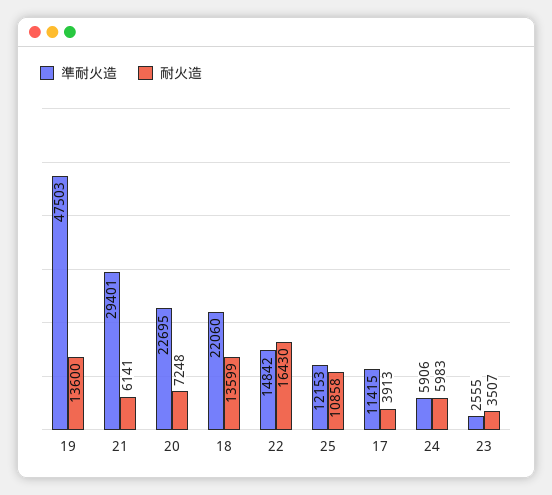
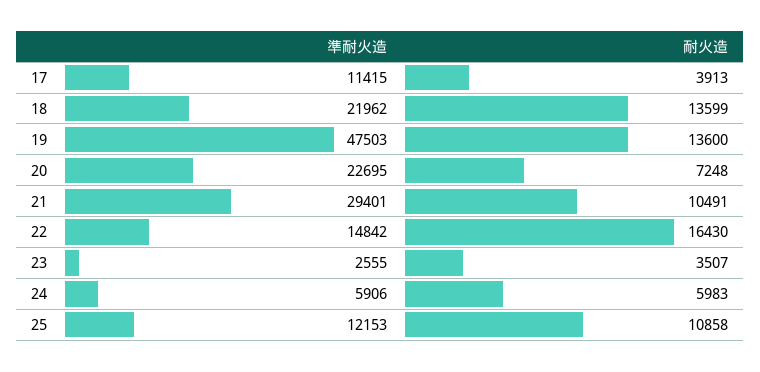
  {
    "準耐火造": {
      "19": 47503,
      "21": 29401,
      "20": 22695,
-     "18": 22060,
+     "18": 21962,
      "22": 14842,
      "25": 12153,
      "17": 11415,
      "24": 5906,
      "23": 2555
    },
    "耐火造": {
      "19": 13600,
-     "21": 6141,
+     "21": 10491,
      "20": 7248,
      "18": 13599,
      "22": 16430,
      "25": 10858,
      "17": 3913,
      "24": 5983,
      "23": 3507
    }
  }

